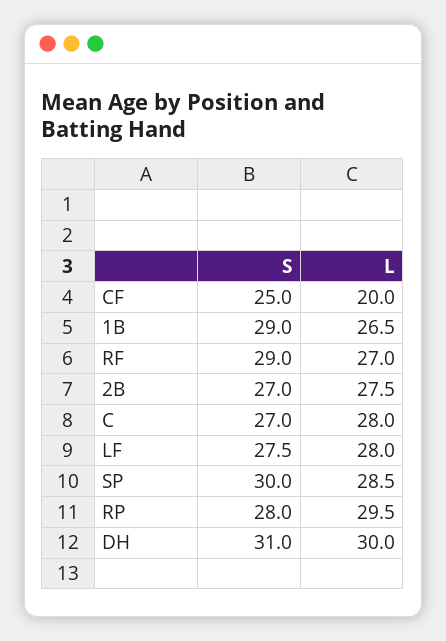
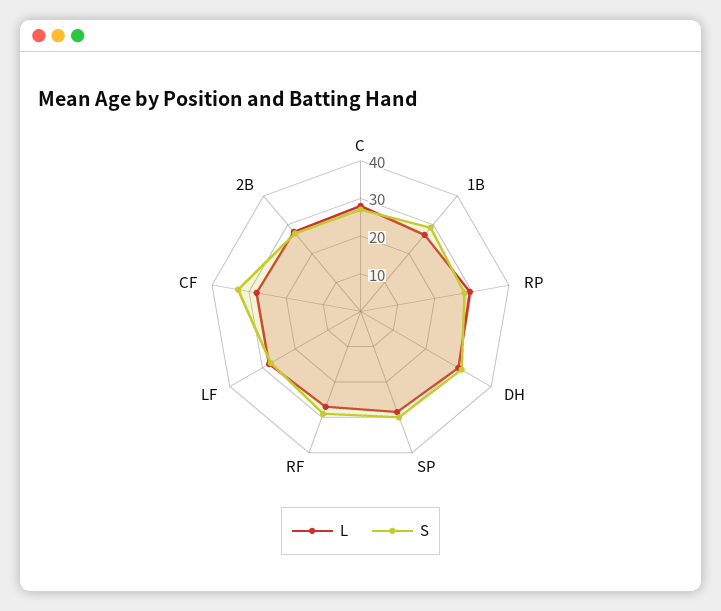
  {
    "S": {
-     "CF": 25,
+     "CF": 32.5,
      "1B": 29,
      "RF": 29,
      "2B": 27,
      "C": 27,
      "LF": 27.5,
      "SP": 30,
      "RP": 28,
      "DH": 31
    },
    "L": {
-     "CF": 20,
+     "CF": 27.5,
      "1B": 26.5,
      "RF": 27,
      "2B": 27.5,
      "C": 28,
      "LF": 28,
      "SP": 28.5,
      "RP": 29.5,
      "DH": 30
    }
  }

